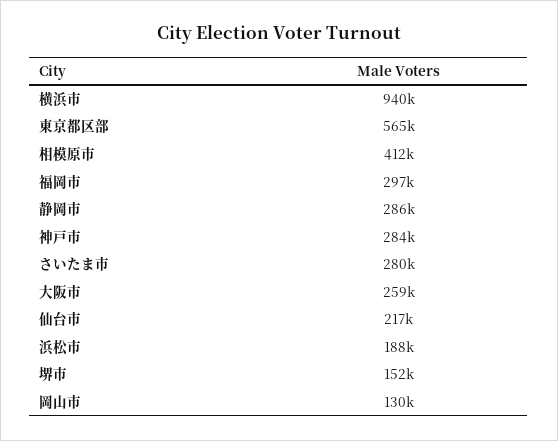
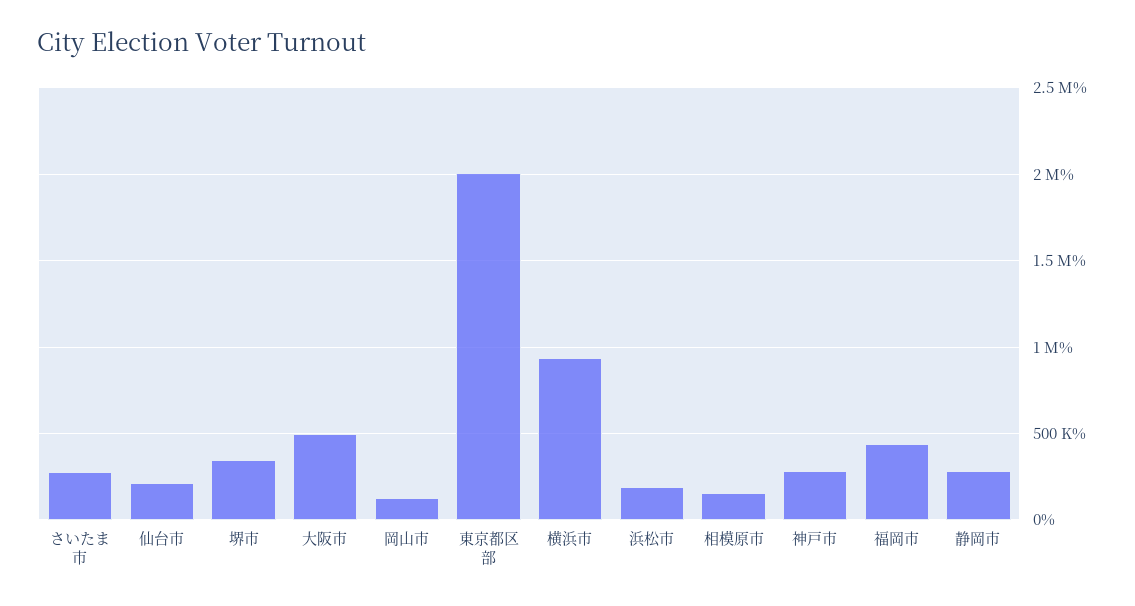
  {
    "横浜市": 940000,
-   "東京都区部": 565000,
+   "東京都区部": 2000000,
-   "相模原市": 412000,
+   "相模原市": 150000,
-   "福岡市": 297000,
+   "福岡市": 450000,
    "静岡市": 286000,
    "神戸市": 284000,
    "さいたま市": 280000,
-   "大阪市": 259000,
+   "大阪市": 500000,
    "仙台市": 217000,
    "浜松市": 188000,
-   "堺市": 152000,
+   "堺市": 350000,
    "岡山市": 130000
  }

